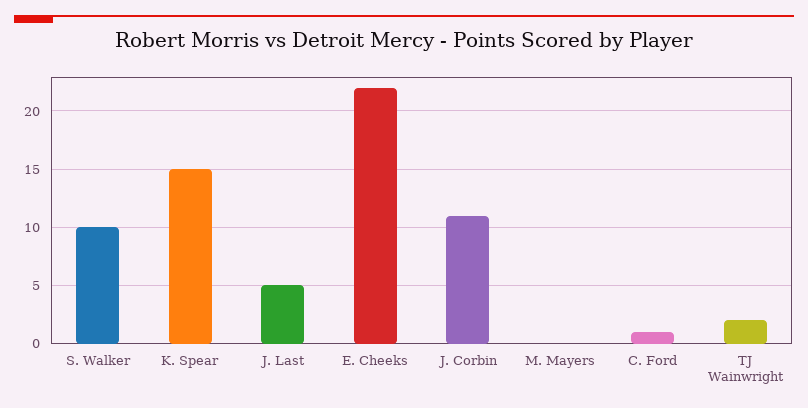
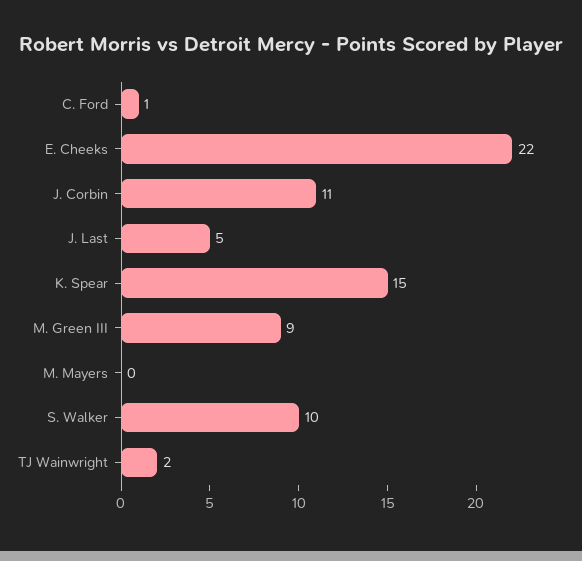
  {
    "S. Walker": 10,
    "K. Spear": 15,
    "J. Last": 5,
    "E. Cheeks": 22,
    "J. Corbin": 11,
    "M. Mayers": 0,
    "C. Ford": 1,
-   "TJ Wainwright": 2
+   "TJ Wainwright": 2,
+   "M. Green III": 9
  }

